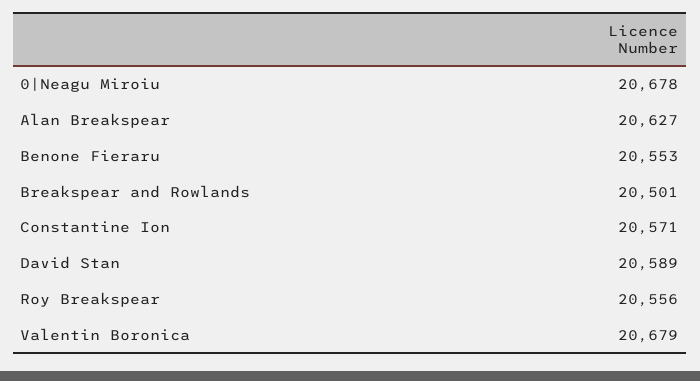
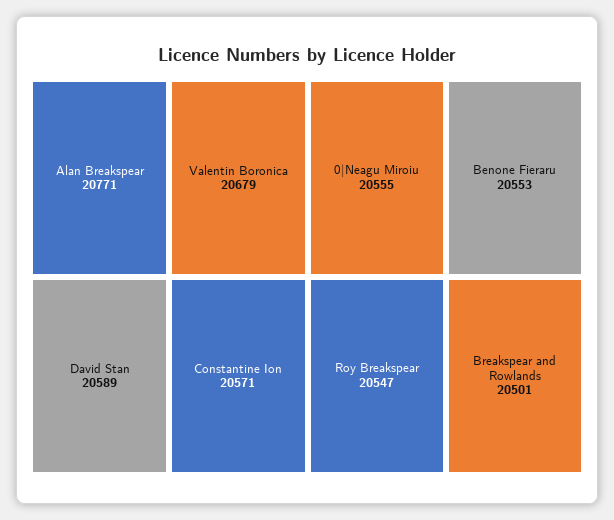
  {
-   "0|Neagu Miroiu": 20678,
+   "0|Neagu Miroiu": 20555,
-   "Alan Breakspear": 20627,
+   "Alan Breakspear": 20771,
    "Benone Fieraru": 20553,
    "Breakspear and Rowlands": 20501,
    "Constantine Ion": 20571,
    "David Stan": 20589,
-   "Roy Breakspear": 20556,
+   "Roy Breakspear": 20547,
    "Valentin Boronica": 20679
  }

